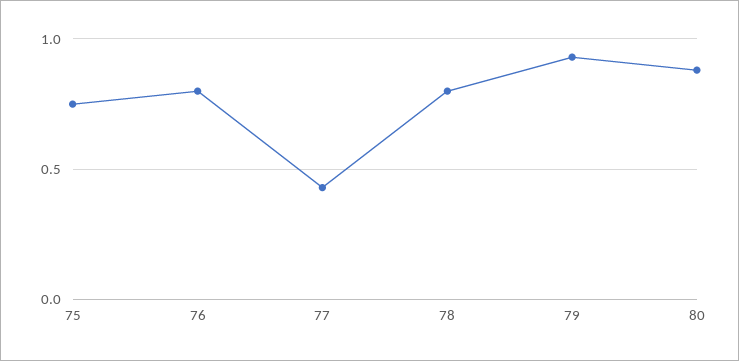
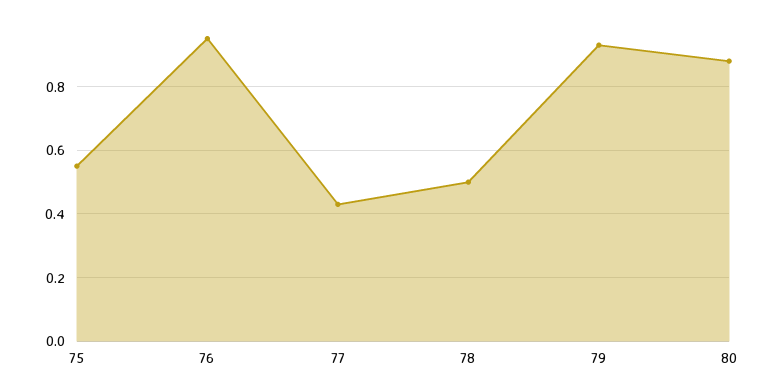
  {
-   "75": 0.75,
+   "75": 0.55,
-   "76": 0.8,
+   "76": 0.95,
    "77": 0.45,
-   "78": 0.8,
+   "78": 0.5,
    "79": 0.95,
    "80": 0.9
  }

